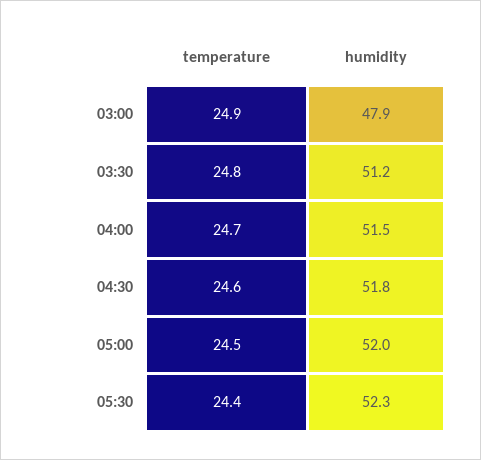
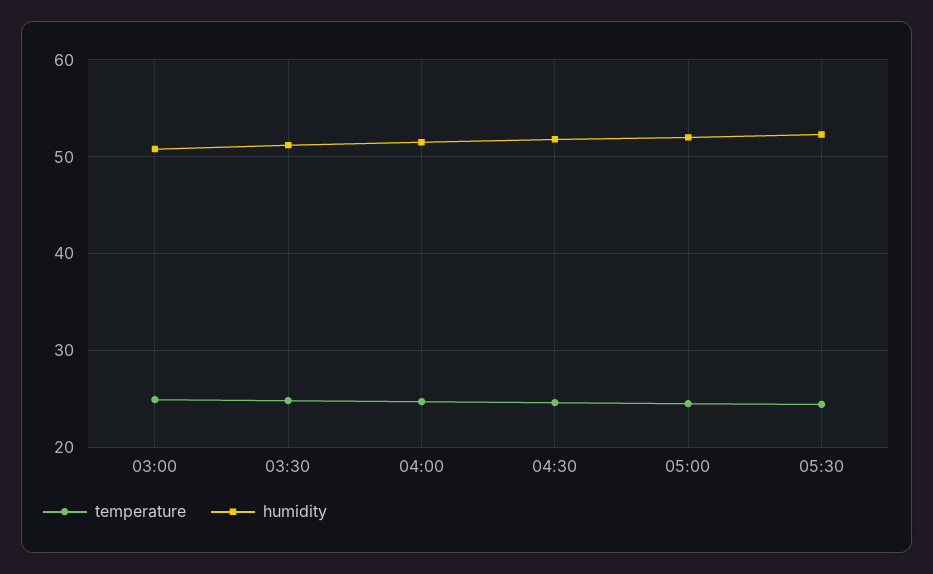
  {
    "temperature": {
      "03:00": 24.9,
      "03:30": 24.8,
      "04:00": 24.7,
      "04:30": 24.6,
      "05:00": 24.5,
      "05:30": 24.4
    },
    "humidity": {
-     "03:00": 47.9,
+     "03:00": 51,
      "03:30": 51.2,
      "04:00": 51.5,
      "04:30": 51.8,
      "05:00": 52,
      "05:30": 52.3
    }
  }

